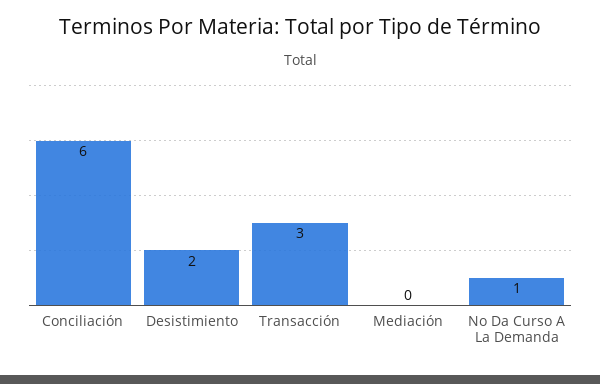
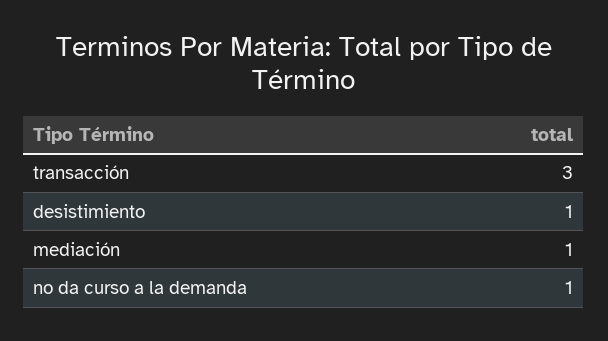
  {
-   "Conciliación": 6,
-   "Desistimiento": 2,
+   "Desistimiento": 1,
    "Transacción": 3,
-   "Mediación": 0,
+   "Mediación": 1,
    "No Da Curso A La Demanda": 1
  }

